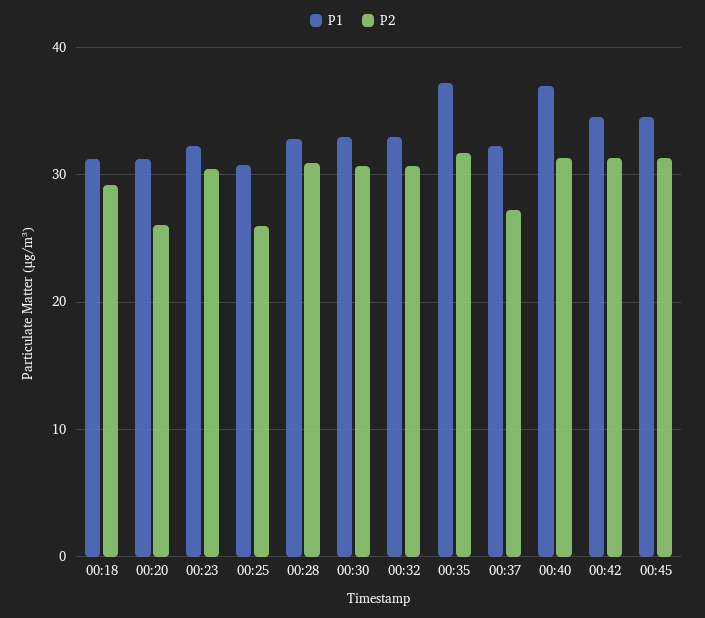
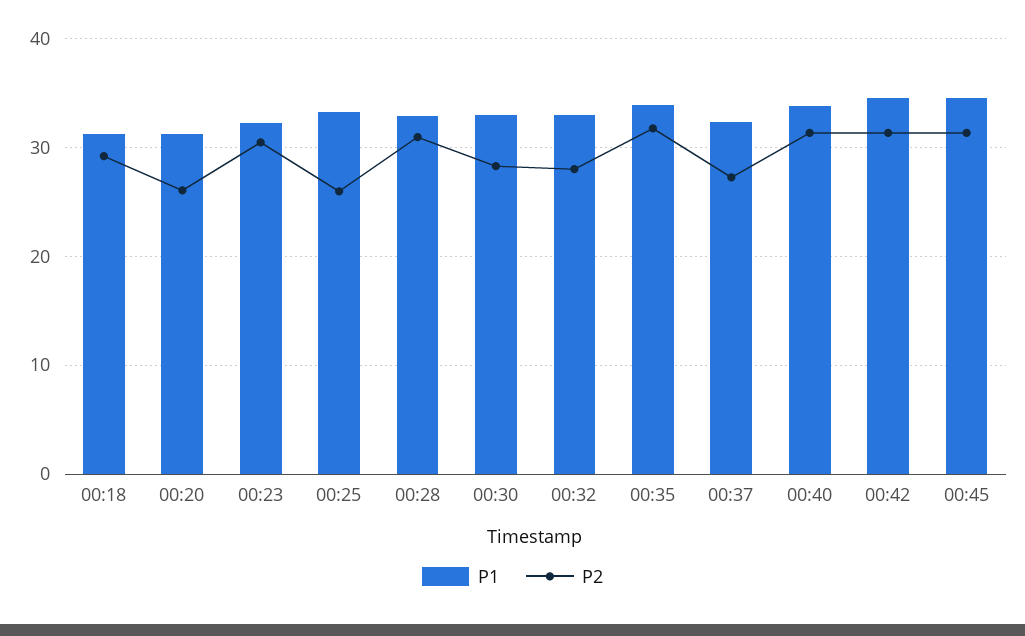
  {
    "P1": {
      "00:18": 31,
      "00:20": 31,
      "00:23": 32,
-     "00:25": 31,
+     "00:25": 33,
      "00:28": 33,
      "00:30": 33,
      "00:32": 33,
-     "00:35": 37,
+     "00:35": 34,
      "00:37": 32,
-     "00:40": 37,
+     "00:40": 34,
      "00:42": 35,
      "00:45": 35
    },
    "P2": {
      "00:18": 29,
      "00:20": 26,
      "00:23": 30,
      "00:25": 26,
      "00:28": 31,
-     "00:30": 31,
+     "00:30": 28,
-     "00:32": 31,
+     "00:32": 28,
      "00:35": 32,
      "00:37": 27,
      "00:40": 31,
      "00:42": 31,
      "00:45": 31
    }
  }

